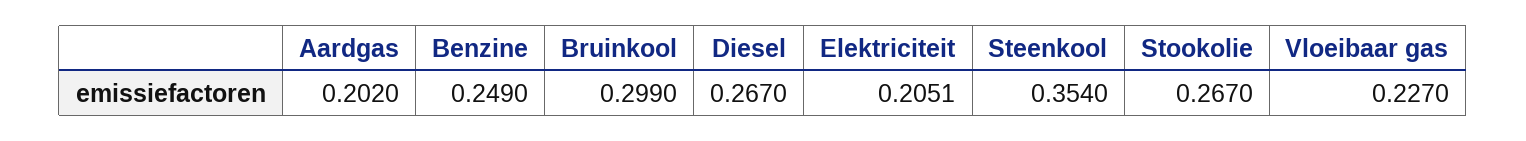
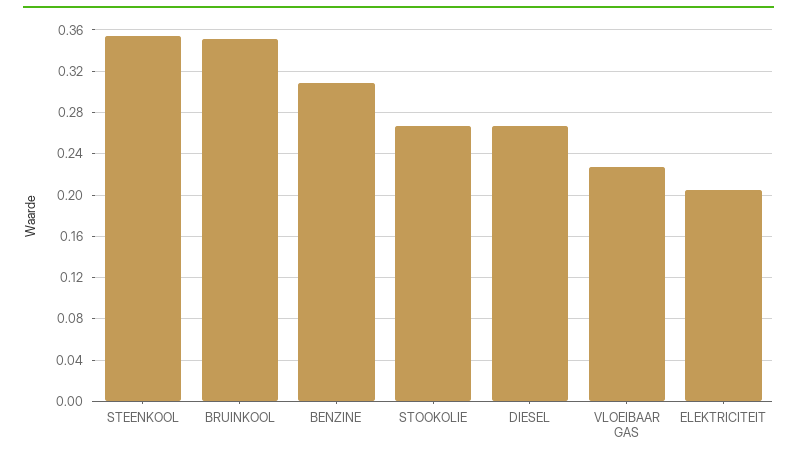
  {
-   "Aardgas": 0.202,
-   "Benzine": 0.249,
+   "Benzine": 0.31,
-   "Bruinkool": 0.299,
+   "Bruinkool": 0.35,
    "Diesel": 0.267,
    "Elektriciteit": 0.2051,
    "Steenkool": 0.354,
    "Stookolie": 0.267,
    "Vloeibaar gas": 0.227
  }

